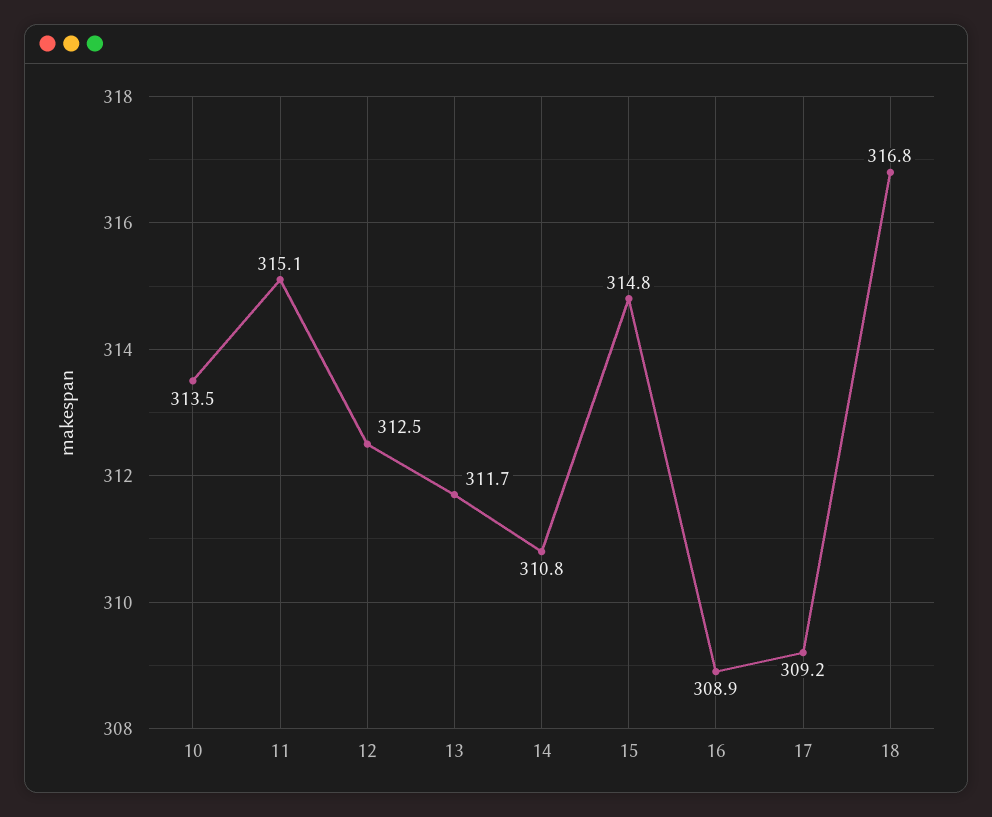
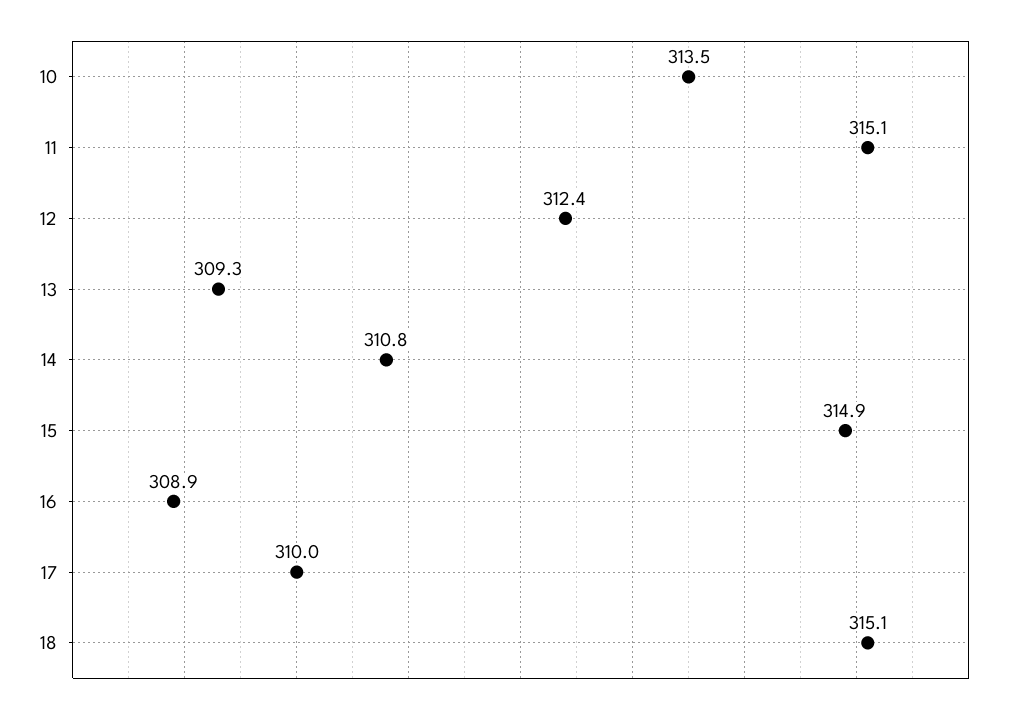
  {
    "10": 313.5,
    "11": 315.1,
-   "12": 312.5,
+   "12": 312.4,
-   "13": 311.7,
+   "13": 309.3,
    "14": 310.8,
-   "15": 314.8,
+   "15": 314.9,
    "16": 308.9,
-   "17": 309.2,
+   "17": 310,
-   "18": 316.8
+   "18": 315.1
  }

